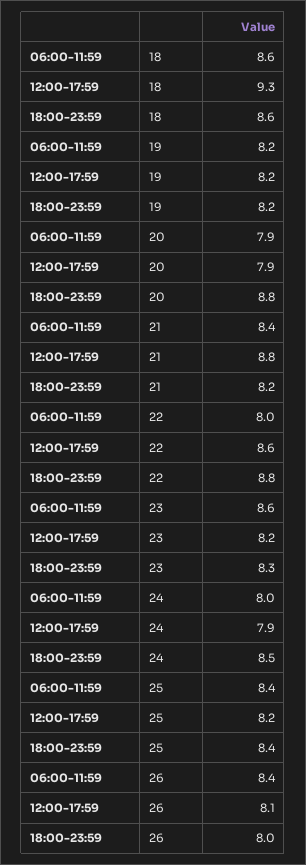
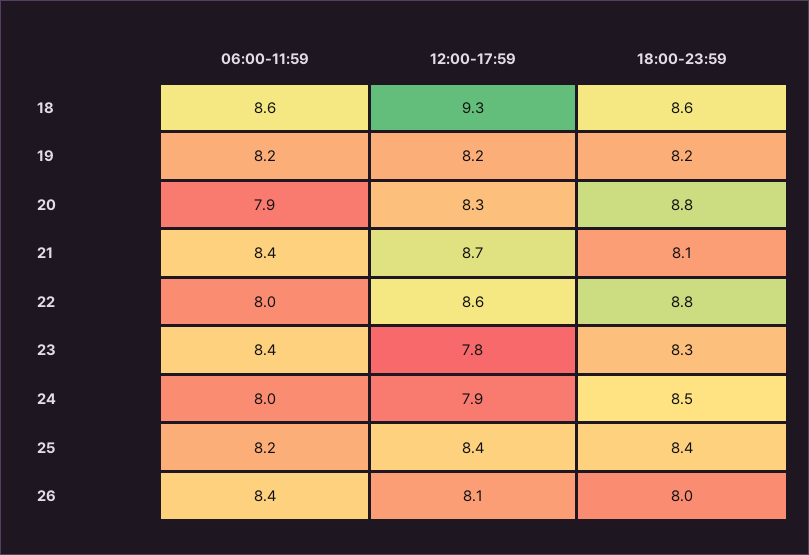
  {
    "06:00-11:59": {
      "18": 8.6,
      "19": 8.2,
      "20": 7.9,
      "21": 8.4,
      "22": 8,
-     "23": 8.6,
+     "23": 8.4,
      "24": 8,
-     "25": 8.4,
+     "25": 8.2,
      "26": 8.4
    },
    "12:00-17:59": {
      "18": 9.3,
      "19": 8.2,
-     "20": 7.9,
+     "20": 8.3,
-     "21": 8.8,
+     "21": 8.7,
      "22": 8.6,
-     "23": 8.2,
+     "23": 7.8,
      "24": 7.9,
-     "25": 8.2,
+     "25": 8.4,
      "26": 8.1
    },
    "18:00-23:59": {
      "18": 8.6,
      "19": 8.2,
      "20": 8.8,
-     "21": 8.2,
+     "21": 8.1,
      "22": 8.8,
      "23": 8.3,
      "24": 8.5,
      "25": 8.4,
      "26": 8
    }
  }

